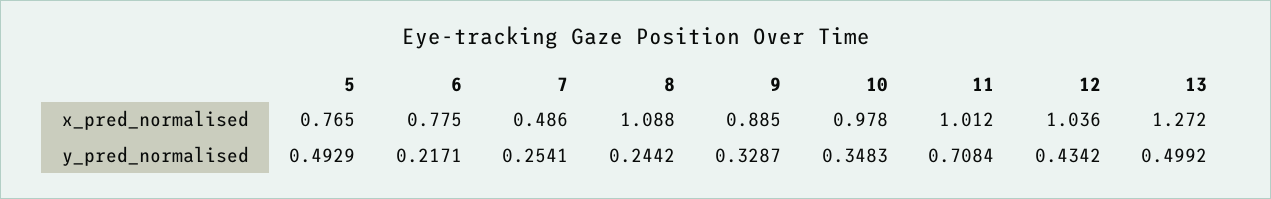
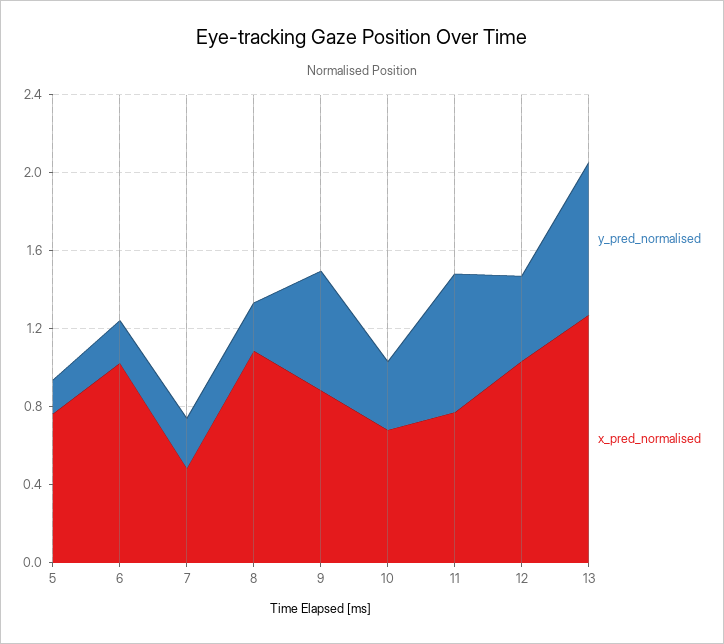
  {
    "x_pred_normalised": {
      "5": 0.765,
-     "6": 0.775,
+     "6": 1,
      "7": 0.486,
      "8": 1.088,
      "9": 0.885,
-     "10": 0.978,
+     "10": 0.7,
-     "11": 1.012,
+     "11": 0.8,
      "12": 1.036,
      "13": 1.272
    },
    "y_pred_normalised": {
-     "5": 0.4929,
+     "5": 0.2,
      "6": 0.2171,
      "7": 0.2541,
      "8": 0.2442,
-     "9": 0.3287,
+     "9": 0.6,
      "10": 0.3483,
      "11": 0.7084,
      "12": 0.4342,
-     "13": 0.4992
+     "13": 0.8
    }
  }

